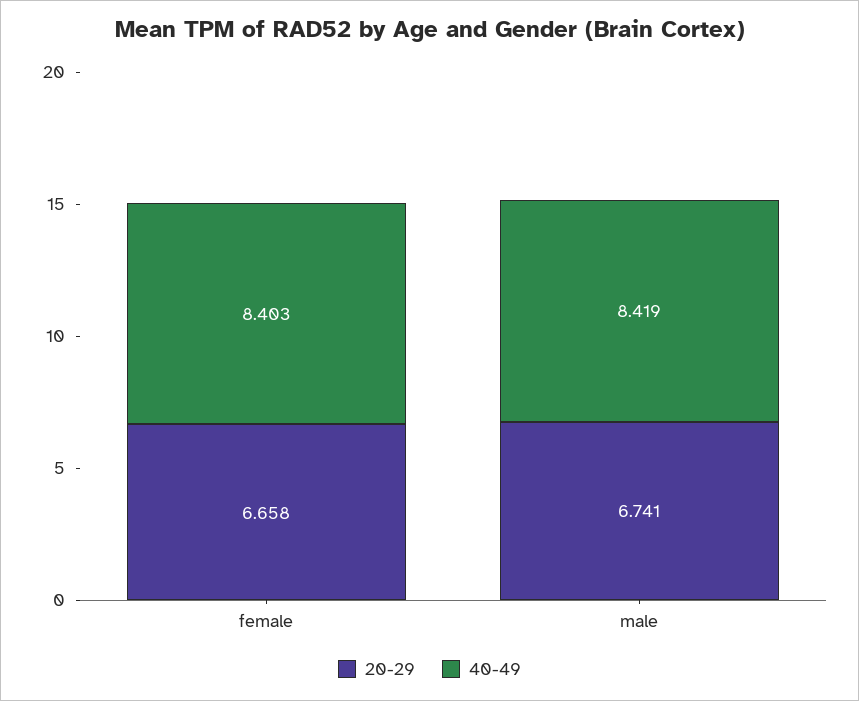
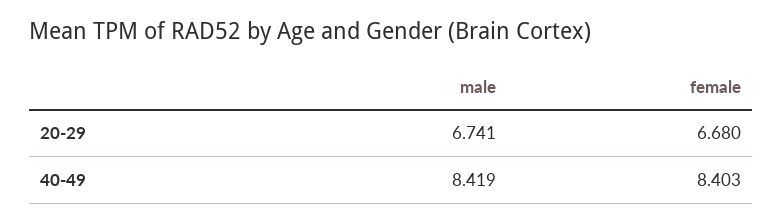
  {
    "20-29": {
-     "female": 6.658,
+     "female": 6.68,
      "male": 6.741
    },
    "40-49": {
      "female": 8.403,
      "male": 8.419
    }
  }

